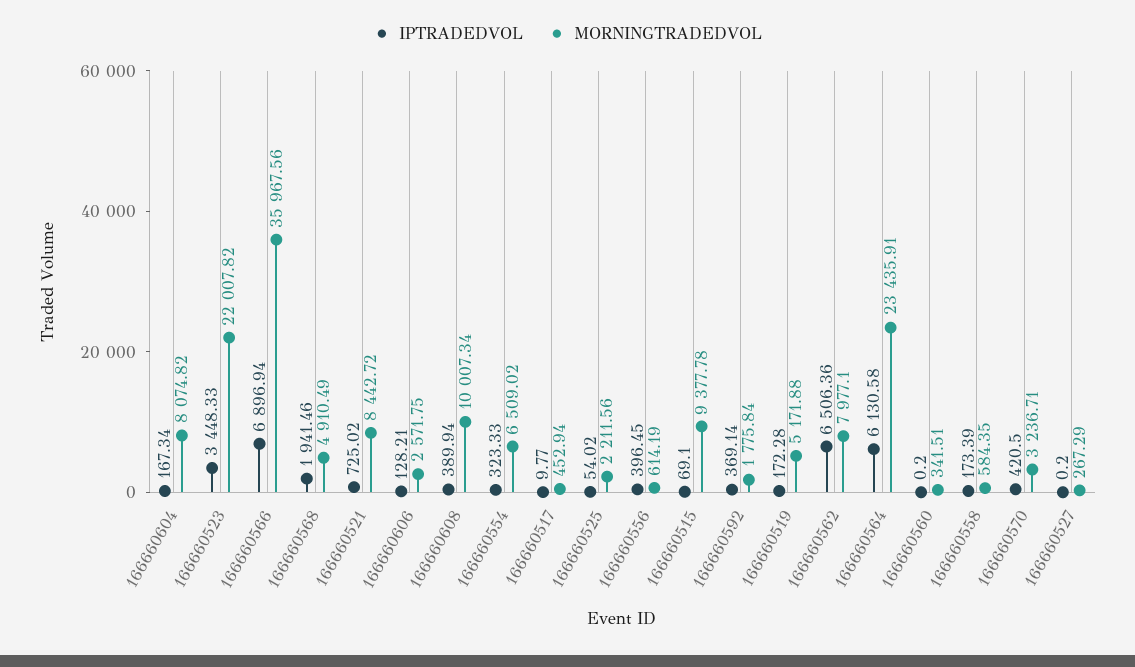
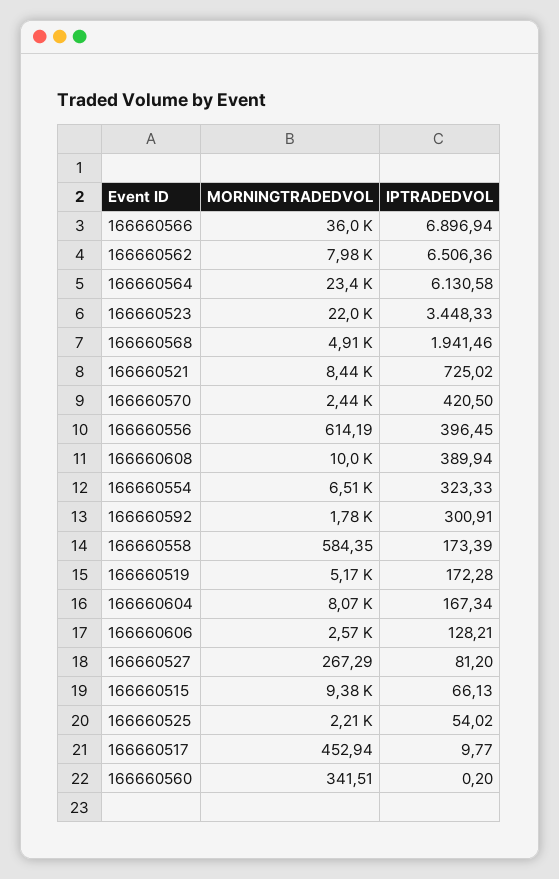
  {
    "IPTRADEDVOL": {
      "166660604": 167.34,
      "166660523": 3448.33,
      "166660566": 6896.94,
      "166660568": 1941.46,
      "166660521": 725.02,
      "166660606": 128.21,
      "166660608": 389.94,
      "166660554": 323.33,
      "166660517": 9.77,
      "166660525": 54.02,
      "166660556": 396.45,
-     "166660515": 69.1,
+     "166660515": 66.13,
-     "166660592": 369.14,
+     "166660592": 300.91,
      "166660519": 172.28,
      "166660562": 6506.36,
      "166660564": 6130.58,
      "166660560": 0.2,
      "166660558": 173.39,
      "166660570": 420.5,
-     "166660527": 0.2
+     "166660527": 81.2
    },
    "MORNINGTRADEDVOL": {
      "166660604": 8074.82,
      "166660523": 22007.82,
      "166660566": 35967.56,
      "166660568": 4910.49,
      "166660521": 8442.72,
      "166660606": 2571.75,
      "166660608": 10007.34,
      "166660554": 6509.02,
      "166660517": 452.94,
      "166660525": 2211.56,
      "166660556": 614.19,
      "166660515": 9377.78,
      "166660592": 1775.84,
      "166660519": 5171.88,
      "166660562": 7977.1,
      "166660564": 23435.91,
      "166660560": 341.51,
      "166660558": 584.35,
-     "166660570": 3236.71,
+     "166660570": 2440,
      "166660527": 267.29
    }
  }

